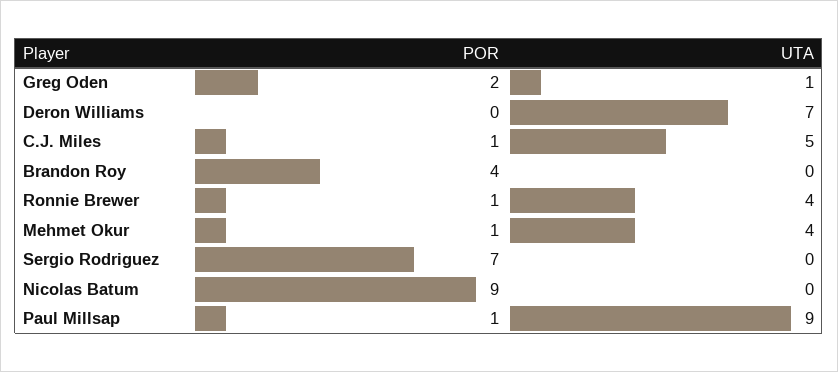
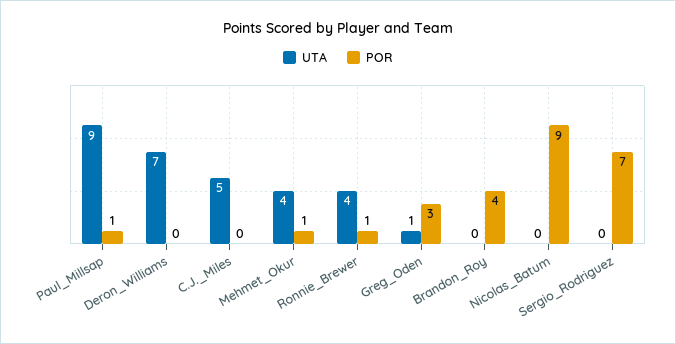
  {
    "POR": {
-     "Greg Oden": 2,
+     "Greg Oden": 3,
      "Deron Williams": 0,
-     "C.J. Miles": 1,
+     "C.J. Miles": 0,
      "Brandon Roy": 4,
      "Ronnie Brewer": 1,
      "Mehmet Okur": 1,
      "Sergio Rodriguez": 7,
      "Nicolas Batum": 9,
      "Paul Millsap": 1
    },
    "UTA": {
      "Greg Oden": 1,
      "Deron Williams": 7,
      "C.J. Miles": 5,
      "Brandon Roy": 0,
      "Ronnie Brewer": 4,
      "Mehmet Okur": 4,
      "Sergio Rodriguez": 0,
      "Nicolas Batum": 0,
      "Paul Millsap": 9
    }
  }

